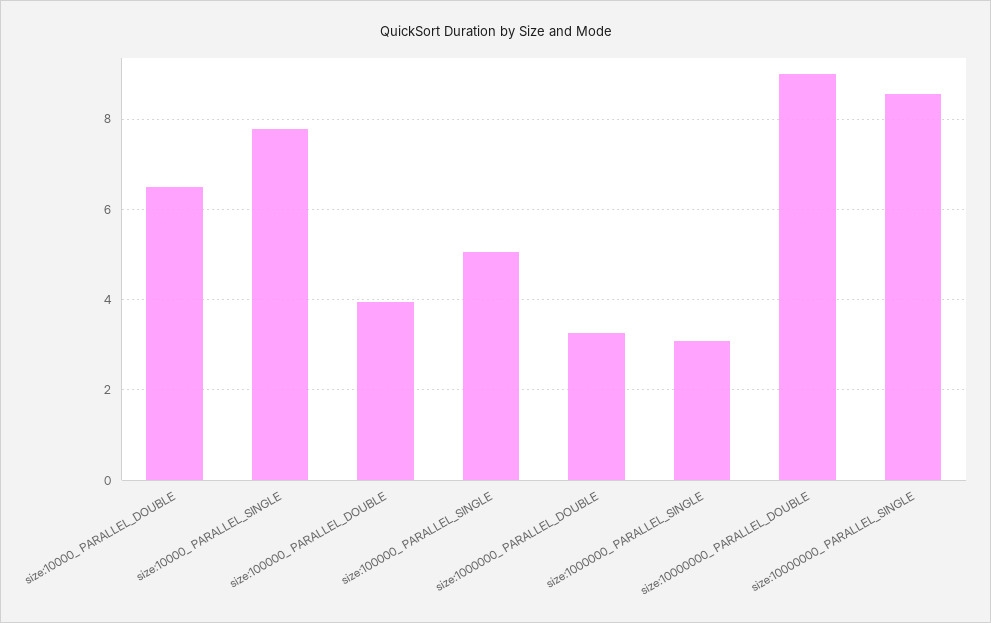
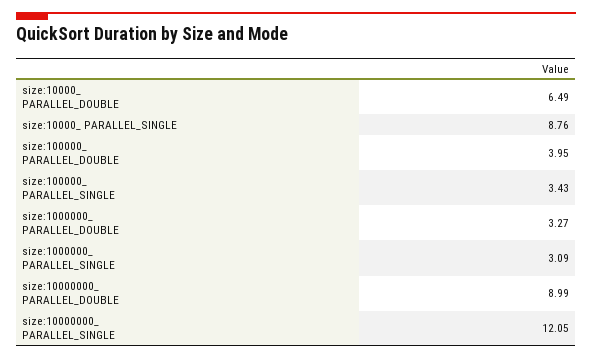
  {
    "size:10000_ PARALLEL_DOUBLE": 6.49,
-   "size:10000_ PARALLEL_SINGLE": 7.8,
+   "size:10000_ PARALLEL_SINGLE": 8.76,
    "size:100000_ PARALLEL_DOUBLE": 3.95,
-   "size:100000_ PARALLEL_SINGLE": 5,
+   "size:100000_ PARALLEL_SINGLE": 3.43,
    "size:1000000_ PARALLEL_DOUBLE": 3.27,
    "size:1000000_ PARALLEL_SINGLE": 3.09,
    "size:10000000_ PARALLEL_DOUBLE": 8.99,
-   "size:10000000_ PARALLEL_SINGLE": 8.6
+   "size:10000000_ PARALLEL_SINGLE": 12.05
  }

